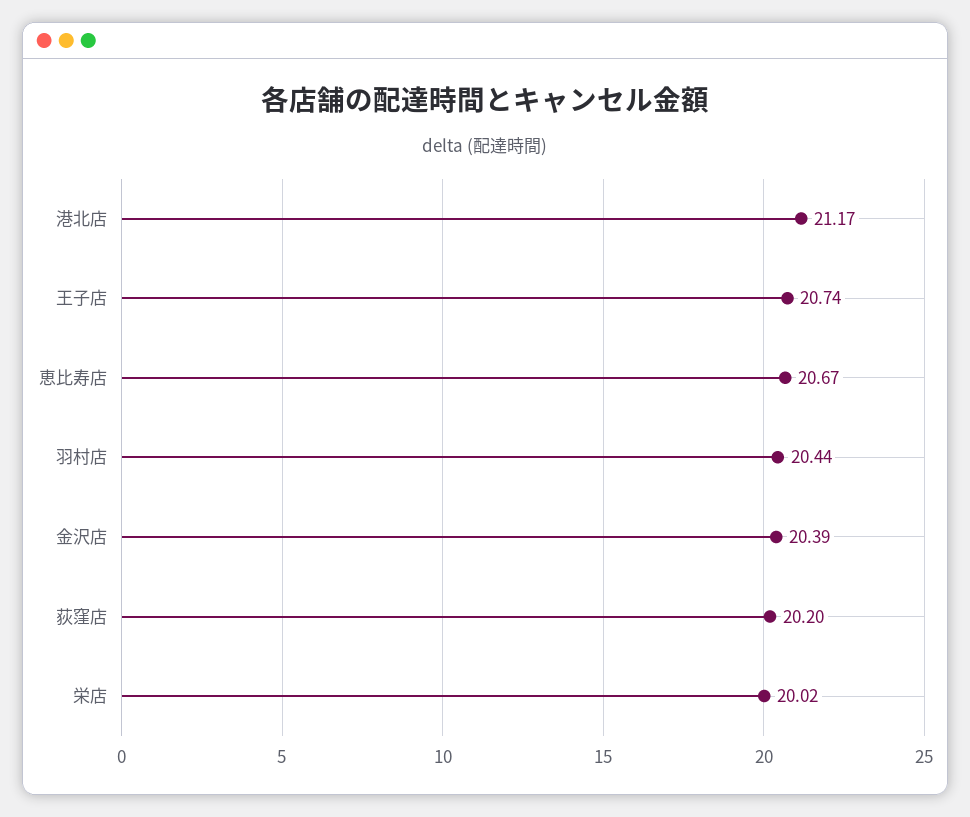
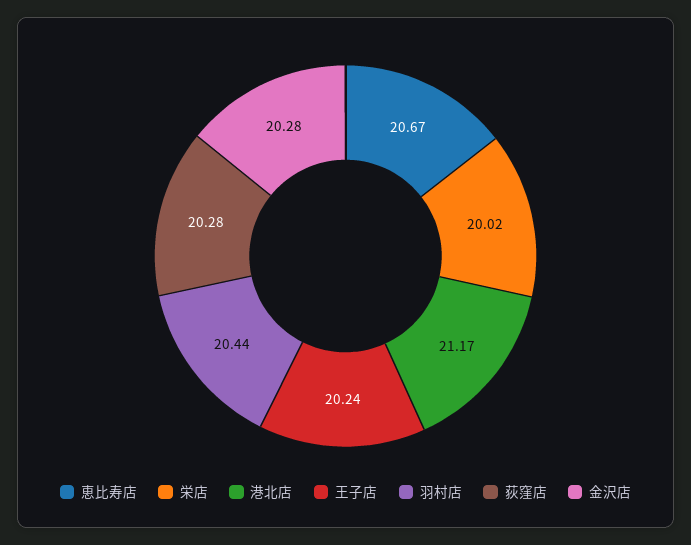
  {
    "港北店": 21.17,
-   "王子店": 20.74,
+   "王子店": 20.24,
    "恵比寿店": 20.67,
    "羽村店": 20.44,
-   "金沢店": 20.39,
+   "金沢店": 20.28,
-   "荻窪店": 20.2,
+   "荻窪店": 20.28,
    "栄店": 20.02
  }

